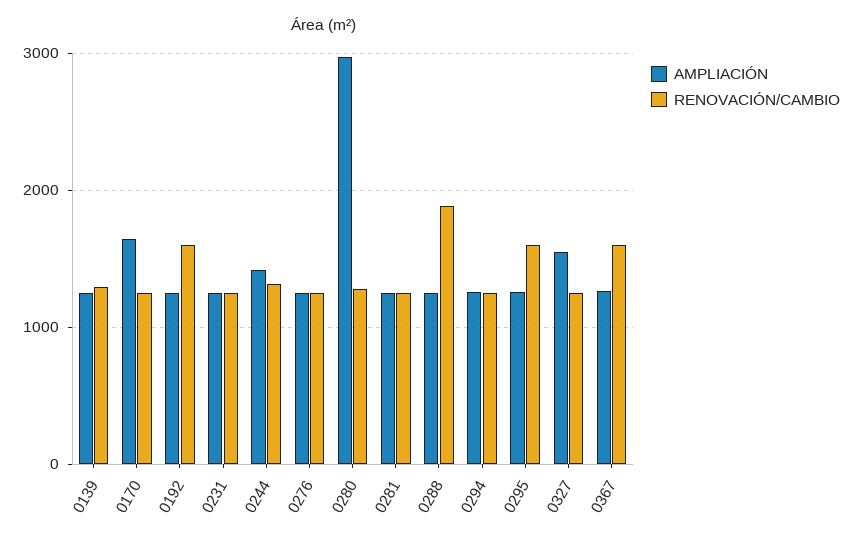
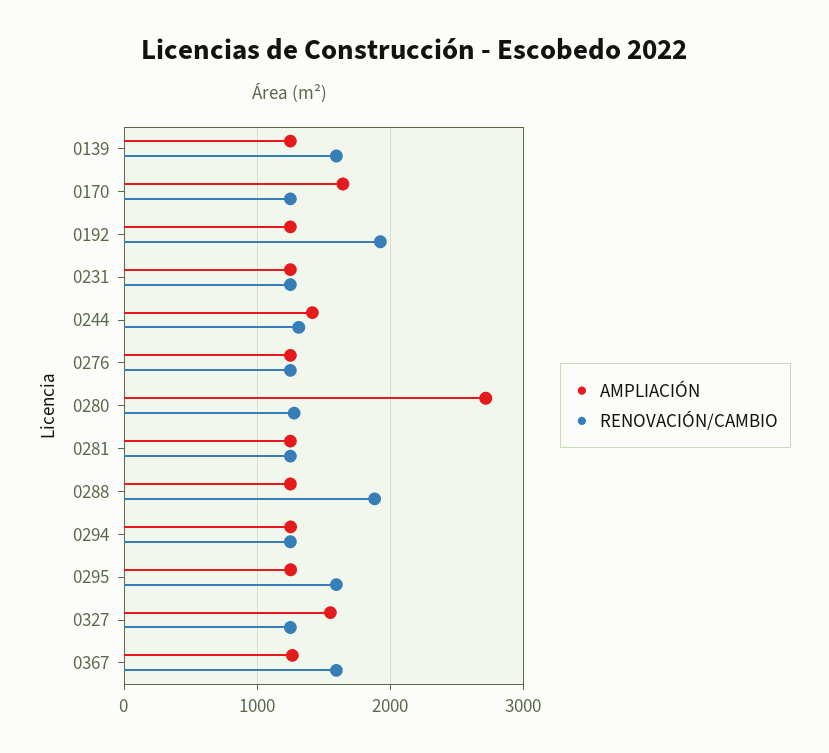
  {
    "AMPLIACIÓN": {
      "0139": 1300,
      "0170": 1600,
      "0192": 1300,
      "0231": 1300,
      "0244": 1400,
      "0276": 1300,
-     "0280": 3000,
+     "0280": 2700,
      "0281": 1300,
      "0288": 1300,
      "0294": 1300,
      "0295": 1300,
      "0327": 1600,
      "0367": 1300
    },
    "RENOVACIÓN/CAMBIO": {
-     "0139": 1300,
+     "0139": 1600,
      "0170": 1300,
-     "0192": 1600,
+     "0192": 1900,
      "0231": 1300,
      "0244": 1300,
      "0276": 1300,
      "0280": 1300,
      "0281": 1300,
      "0288": 1900,
      "0294": 1300,
      "0295": 1600,
      "0327": 1300,
      "0367": 1600
    }
  }

